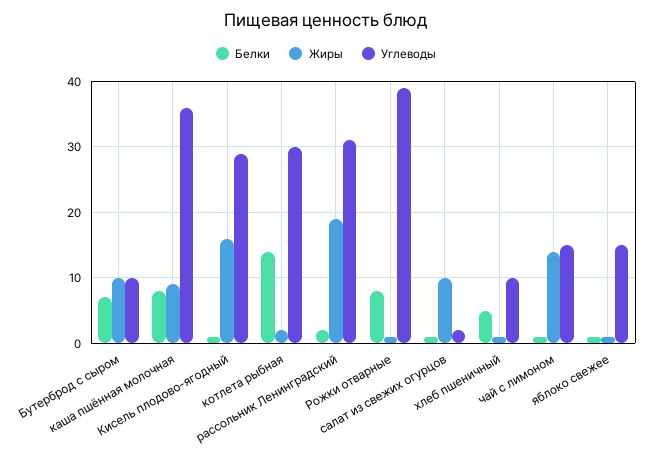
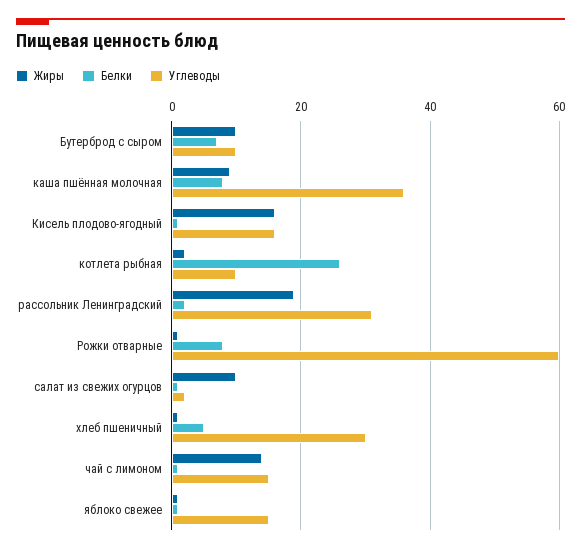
  {
    "Белки": {
      "Бутерброд с сыром": 7,
      "каша пшённая молочная": 8,
      "Кисель плодово-ягодный": 1,
-     "котлета рыбная": 14,
+     "котлета рыбная": 25,
      "рассольник Ленинградский": 2,
      "Рожки отварные": 8,
      "салат из свежих огурцов": 1,
      "хлеб пшеничный": 5,
      "чай с лимоном": 1,
      "яблоко свежее": 1
    },
    "Жиры": {
      "Бутерброд с сыром": 10,
      "каша пшённая молочная": 9,
      "Кисель плодово-ягодный": 16,
      "котлета рыбная": 2,
      "рассольник Ленинградский": 19,
      "Рожки отварные": 1,
      "салат из свежих огурцов": 10,
      "хлеб пшеничный": 1,
      "чай с лимоном": 14,
      "яблоко свежее": 1
    },
    "Углеводы": {
      "Бутерброд с сыром": 10,
      "каша пшённая молочная": 36,
-     "Кисель плодово-ягодный": 29,
+     "Кисель плодово-ягодный": 15,
-     "котлета рыбная": 30,
+     "котлета рыбная": 10,
      "рассольник Ленинградский": 31,
-     "Рожки отварные": 39,
+     "Рожки отварные": 60,
      "салат из свежих огурцов": 2,
-     "хлеб пшеничный": 10,
+     "хлеб пшеничный": 30,
      "чай с лимоном": 15,
      "яблоко свежее": 15
    }
  }

